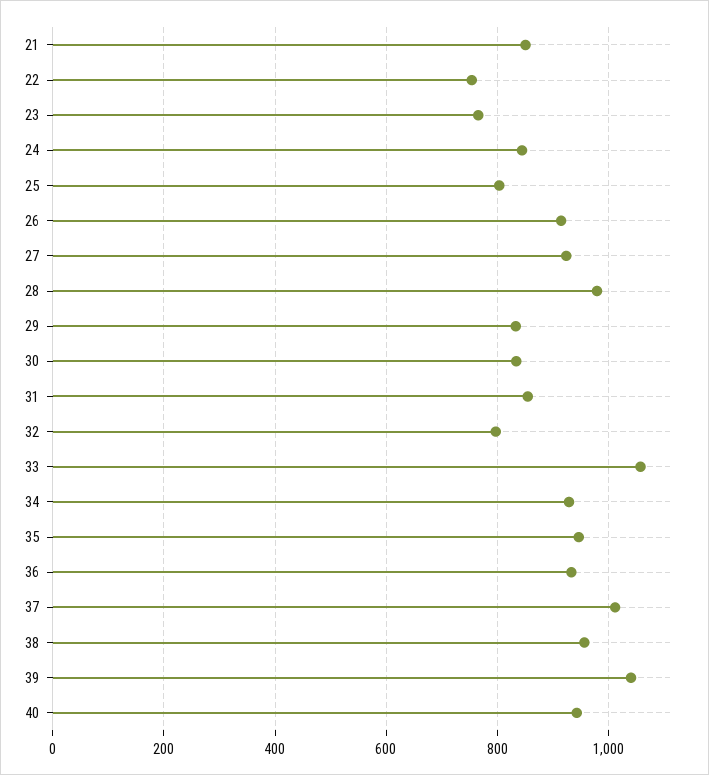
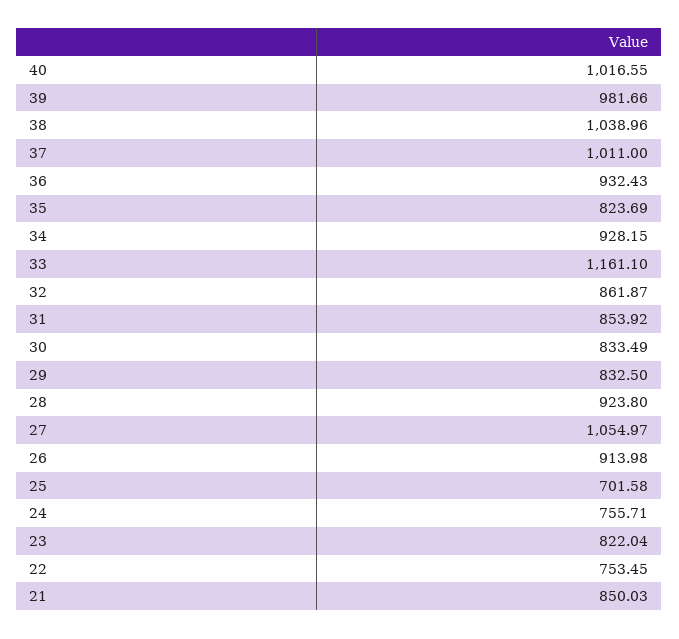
  {
    "21": 850.03,
    "22": 753.45,
-   "23": 760,
+   "23": 822.04,
-   "24": 840,
+   "24": 755.71,
-   "25": 800,
+   "25": 701.58,
    "26": 913.98,
-   "27": 920,
+   "27": 1054.97,
-   "28": 980,
+   "28": 923.8,
    "29": 832.5,
    "30": 833.49,
    "31": 853.92,
-   "32": 800,
+   "32": 861.87,
-   "33": 1060,
+   "33": 1161.1,
    "34": 928.15,
-   "35": 940,
+   "35": 823.69,
    "36": 932.43,
    "37": 1011,
-   "38": 960,
+   "38": 1038.96,
-   "39": 1040,
+   "39": 981.66,
-   "40": 940
+   "40": 1016.55
  }

